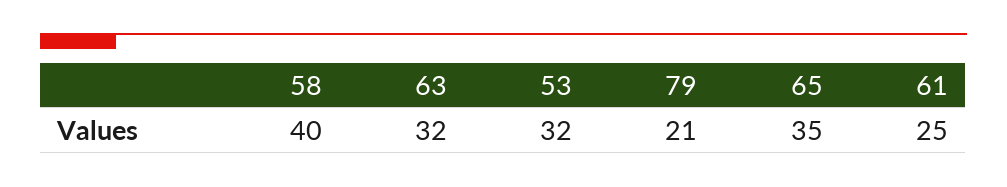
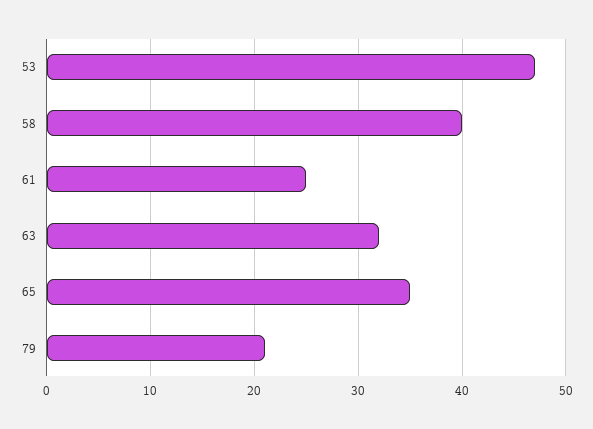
  {
    "58": 40,
    "63": 32,
-   "53": 32,
+   "53": 47,
    "79": 21,
    "65": 35,
    "61": 25
  }

